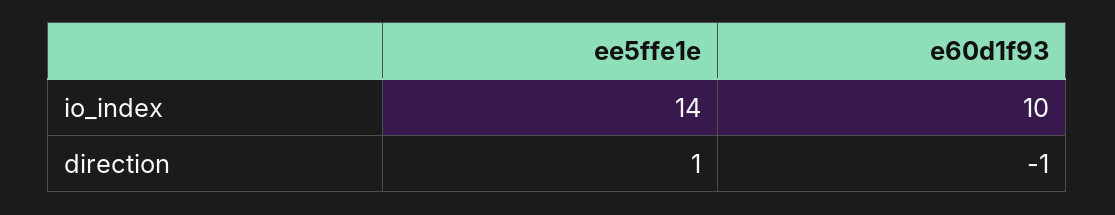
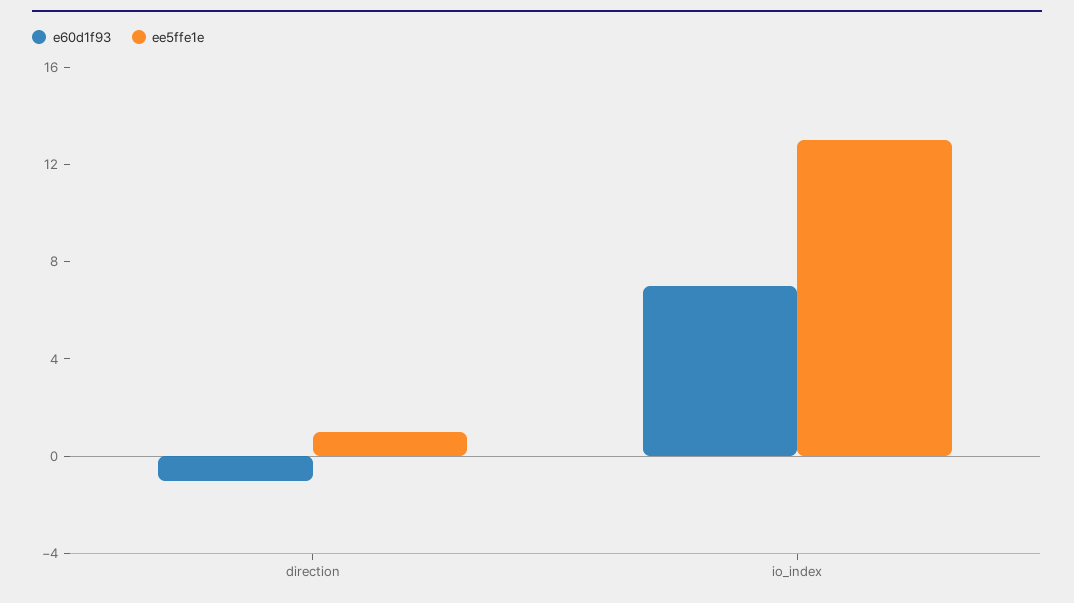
  {
    "ee5ffe1e": {
-     "io_index": 14,
+     "io_index": 13,
      "direction": 1
    },
    "e60d1f93": {
-     "io_index": 10,
+     "io_index": 7,
      "direction": -1
    }
  }

